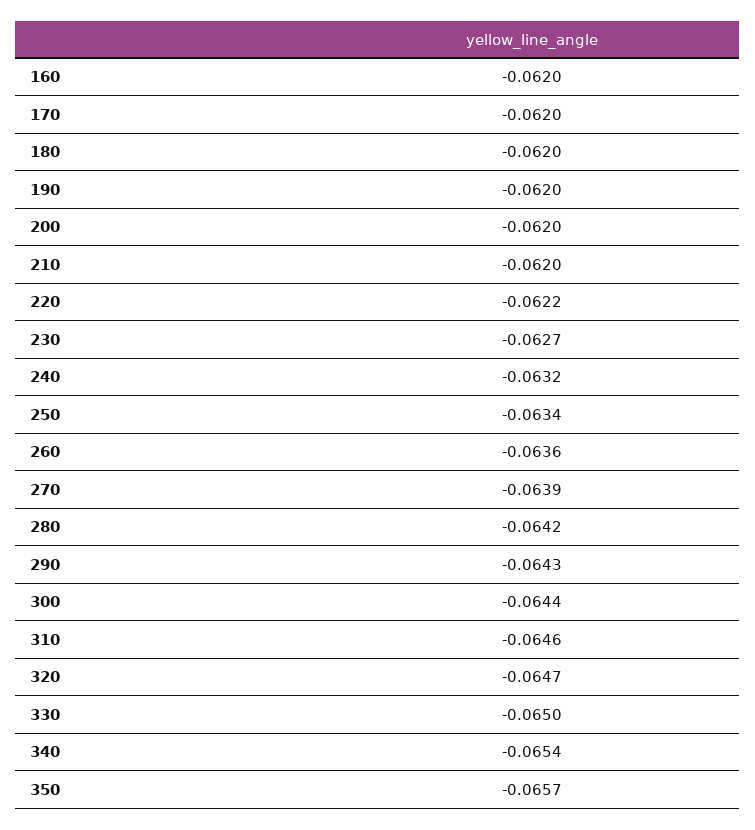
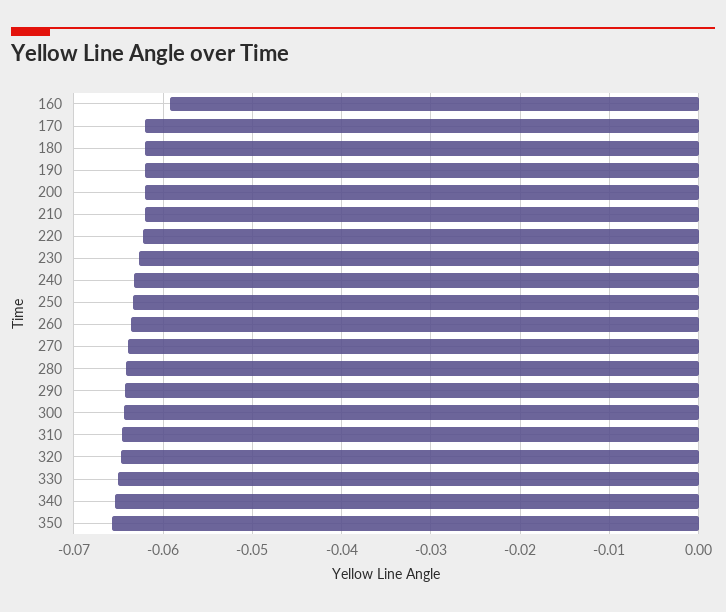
  {
-   "160": -0.062,
+   "160": -0.059,
    "170": -0.062,
    "180": -0.062,
    "190": -0.062,
    "200": -0.062,
    "210": -0.062,
    "220": -0.0622,
    "230": -0.0627,
    "240": -0.0632,
    "250": -0.0634,
    "260": -0.0636,
    "270": -0.0639,
    "280": -0.0642,
    "290": -0.0643,
    "300": -0.0644,
    "310": -0.0646,
    "320": -0.0647,
    "330": -0.065,
    "340": -0.0654,
    "350": -0.0657
  }

